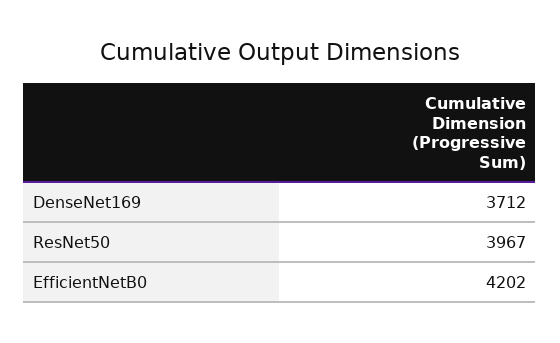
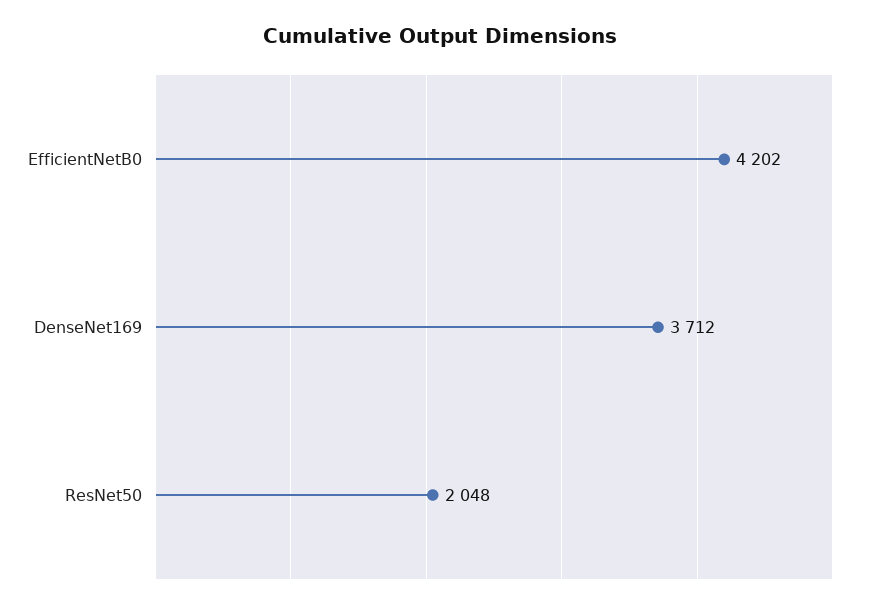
  {
    "DenseNet169": 3712,
-   "ResNet50": 3967,
+   "ResNet50": 2048,
    "EfficientNetB0": 4202
  }

